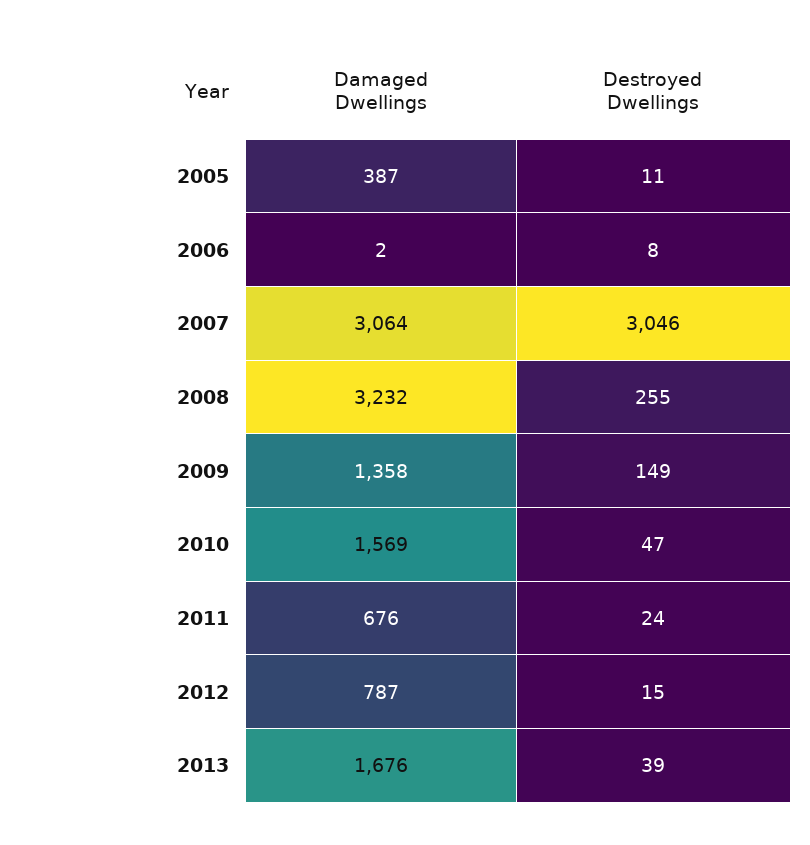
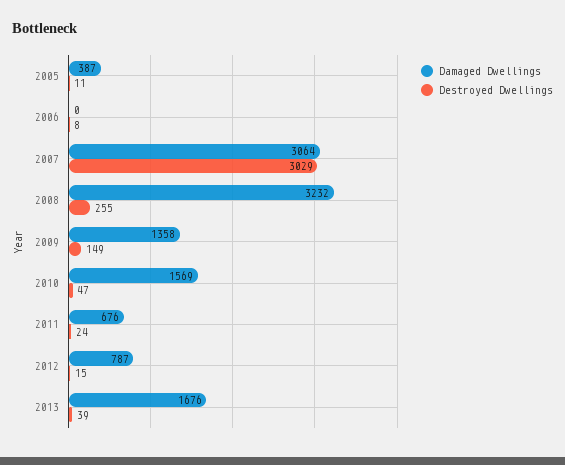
  {
    "Damaged Dwellings": {
      "2005": 387,
-     "2006": 2,
+     "2006": 0,
      "2007": 3064,
      "2008": 3232,
      "2009": 1358,
      "2010": 1569,
      "2011": 676,
      "2012": 787,
      "2013": 1676
    },
    "Destroyed Dwellings": {
      "2005": 11,
      "2006": 8,
-     "2007": 3046,
+     "2007": 3029,
      "2008": 255,
      "2009": 149,
      "2010": 47,
      "2011": 24,
      "2012": 15,
      "2013": 39
    }
  }

